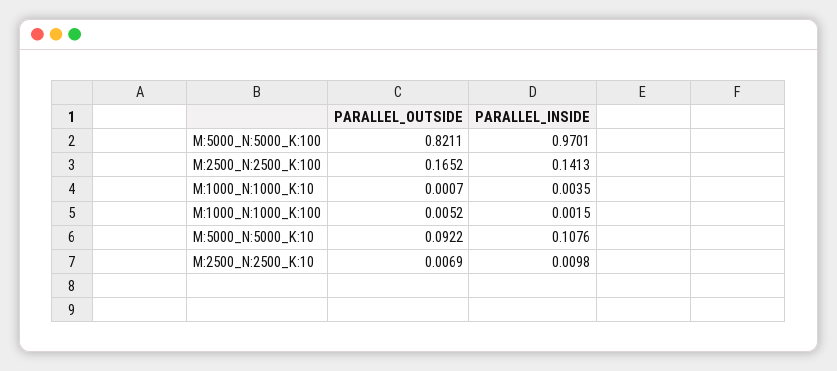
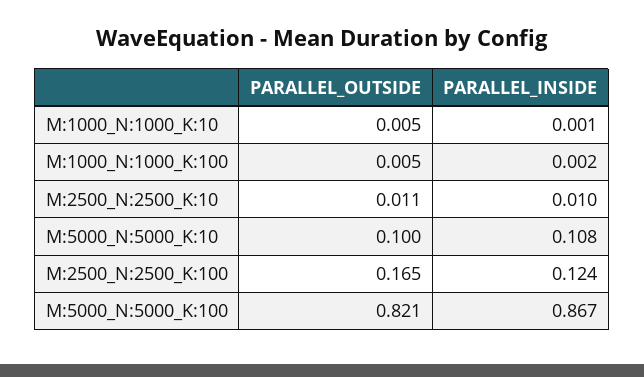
  {
    "PARALLEL_OUTSIDE": {
      "M:5000_N:5000_K:100": 0.8211,
      "M:2500_N:2500_K:100": 0.1652,
-     "M:1000_N:1000_K:10": 0.0007,
+     "M:1000_N:1000_K:10": 0.005,
      "M:1000_N:1000_K:100": 0.0052,
-     "M:5000_N:5000_K:10": 0.0922,
+     "M:5000_N:5000_K:10": 0.1,
-     "M:2500_N:2500_K:10": 0.0069
+     "M:2500_N:2500_K:10": 0.011
    },
    "PARALLEL_INSIDE": {
-     "M:5000_N:5000_K:100": 0.9701,
+     "M:5000_N:5000_K:100": 0.867,
-     "M:2500_N:2500_K:100": 0.1413,
+     "M:2500_N:2500_K:100": 0.124,
-     "M:1000_N:1000_K:10": 0.0035,
+     "M:1000_N:1000_K:10": 0.001,
      "M:1000_N:1000_K:100": 0.0015,
      "M:5000_N:5000_K:10": 0.1076,
      "M:2500_N:2500_K:10": 0.0098
    }
  }

